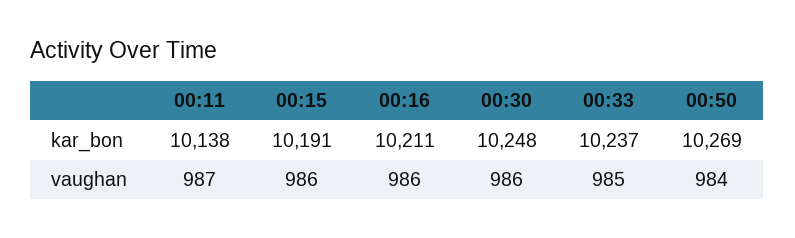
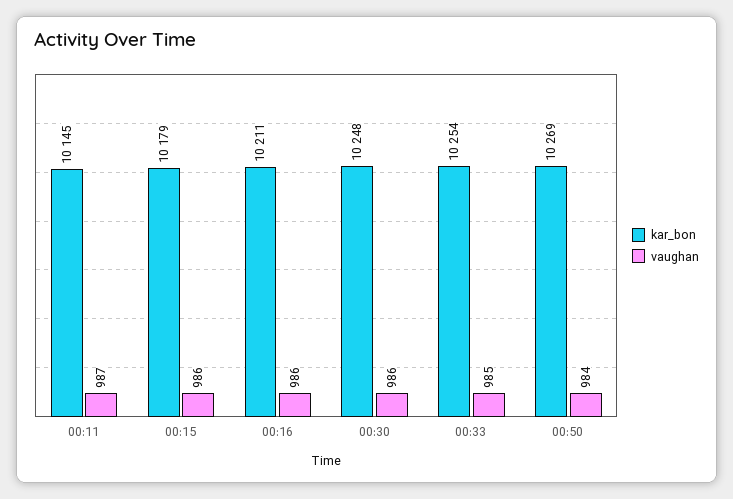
  {
    "kar_bon": {
-     "00:11": 10138,
+     "00:11": 10145,
-     "00:15": 10191,
+     "00:15": 10179,
      "00:16": 10211,
      "00:30": 10248,
-     "00:33": 10237,
+     "00:33": 10254,
      "00:50": 10269
    },
    "vaughan": {
      "00:11": 987,
      "00:15": 986,
      "00:16": 986,
      "00:30": 986,
      "00:33": 985,
      "00:50": 984
    }
  }

